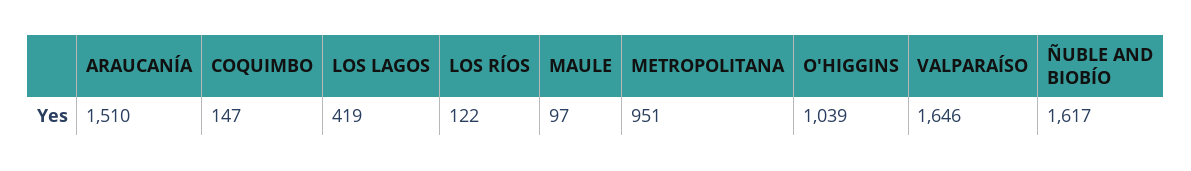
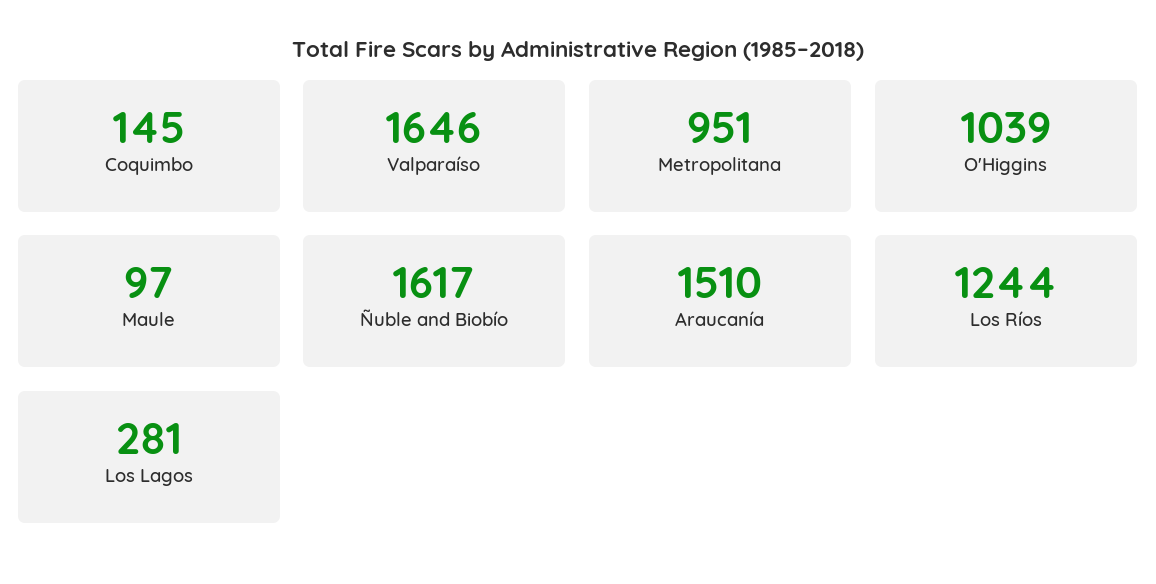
  {
    "ARAUCANÍA": 1510,
-   "COQUIMBO": 147,
+   "COQUIMBO": 145,
-   "LOS LAGOS": 419,
+   "LOS LAGOS": 281,
-   "LOS RÍOS": 122,
+   "LOS RÍOS": 1244,
    "MAULE": 97,
    "METROPOLITANA": 951,
    "O'HIGGINS": 1039,
    "VALPARAÍSO": 1646,
    "ÑUBLE AND BIOBÍO": 1617
  }

